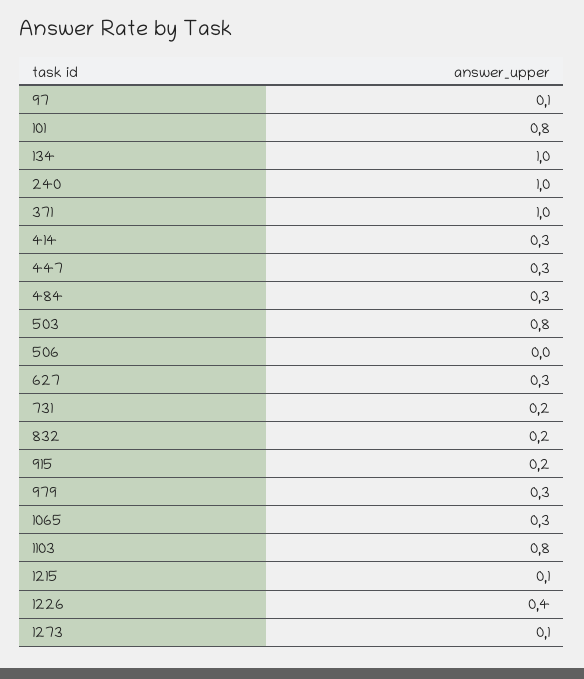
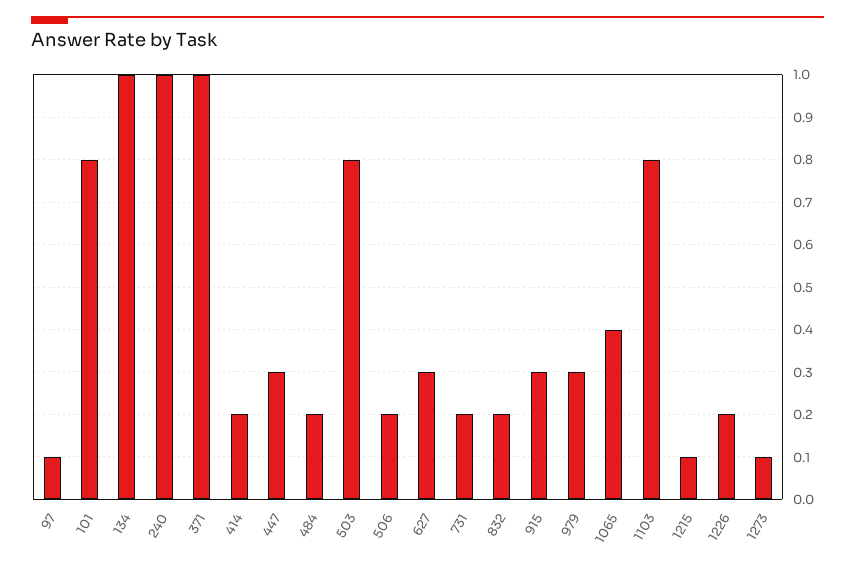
  {
    "97": 0.1,
    "101": 0.8,
    "134": 1,
    "240": 1,
    "371": 1,
-   "414": 0.3,
+   "414": 0.2,
    "447": 0.3,
-   "484": 0.3,
+   "484": 0.2,
    "503": 0.8,
-   "506": 0,
+   "506": 0.2,
    "627": 0.3,
    "731": 0.2,
    "832": 0.2,
-   "915": 0.2,
+   "915": 0.3,
    "979": 0.3,
-   "1065": 0.3,
+   "1065": 0.4,
    "1103": 0.8,
    "1215": 0.1,
-   "1226": 0.4,
+   "1226": 0.2,
    "1273": 0.1
  }

